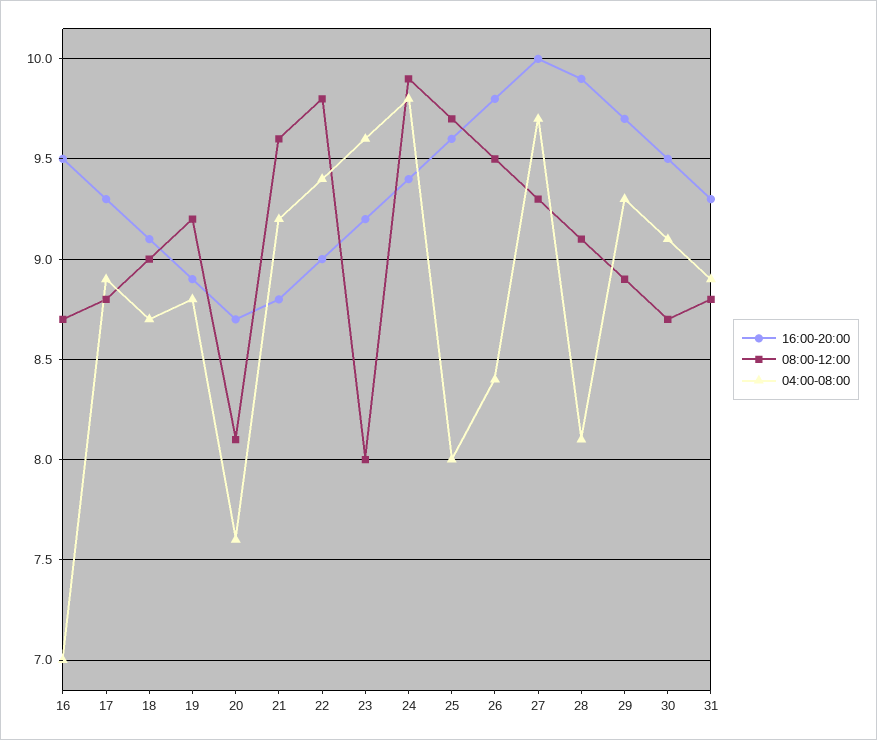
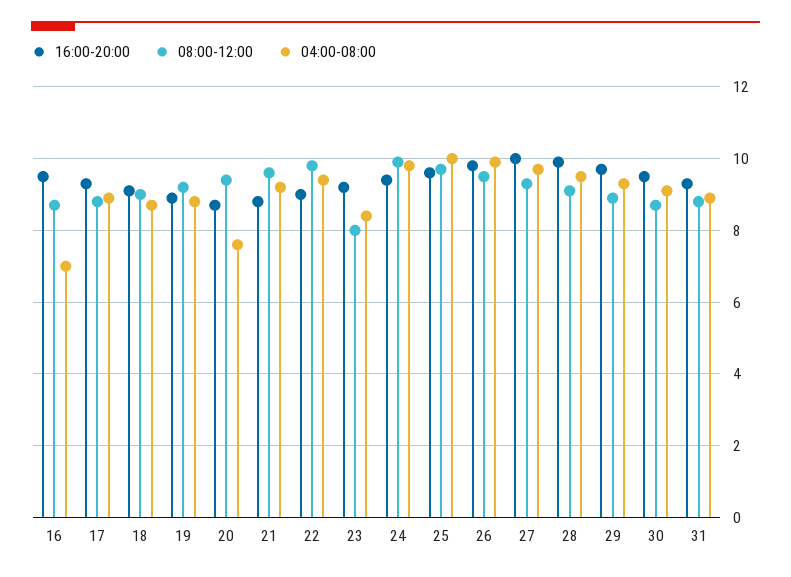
  {
    "16:00-20:00": {
      "16": 9.5,
      "17": 9.3,
      "18": 9.1,
      "19": 8.9,
      "20": 8.7,
      "21": 8.8,
      "22": 9,
      "23": 9.2,
      "24": 9.4,
      "25": 9.6,
      "26": 9.8,
      "27": 10,
      "28": 9.9,
      "29": 9.7,
      "30": 9.5,
      "31": 9.3
    },
    "08:00-12:00": {
      "16": 8.7,
      "17": 8.8,
      "18": 9,
      "19": 9.2,
-     "20": 8.1,
+     "20": 9.5,
      "21": 9.6,
      "22": 9.8,
      "23": 8,
      "24": 9.9,
      "25": 9.7,
      "26": 9.5,
      "27": 9.3,
      "28": 9.1,
      "29": 8.9,
      "30": 8.7,
      "31": 8.8
    },
    "04:00-08:00": {
      "16": 7,
      "17": 8.9,
      "18": 8.7,
      "19": 8.8,
      "20": 7.6,
      "21": 9.2,
      "22": 9.4,
-     "23": 9.6,
+     "23": 8.5,
      "24": 9.8,
-     "25": 8,
+     "25": 10,
-     "26": 8.4,
+     "26": 10,
      "27": 9.7,
-     "28": 8.1,
+     "28": 9.5,
      "29": 9.3,
      "30": 9.1,
      "31": 8.9
    }
  }

